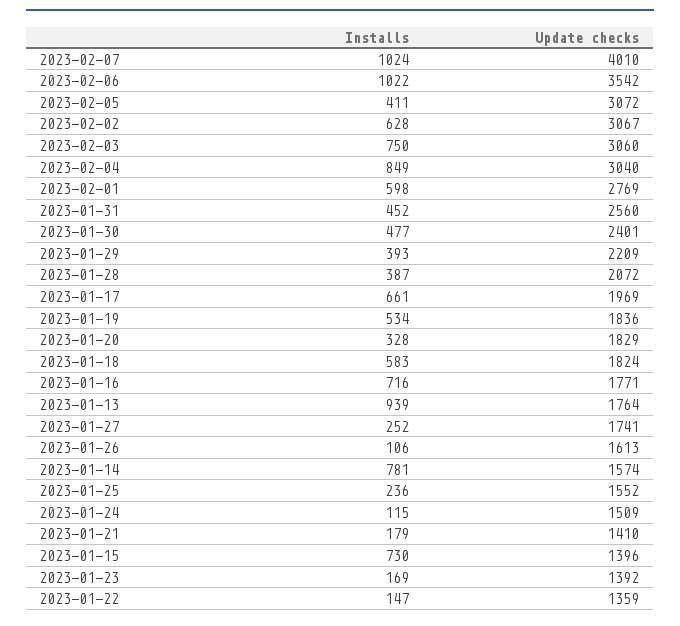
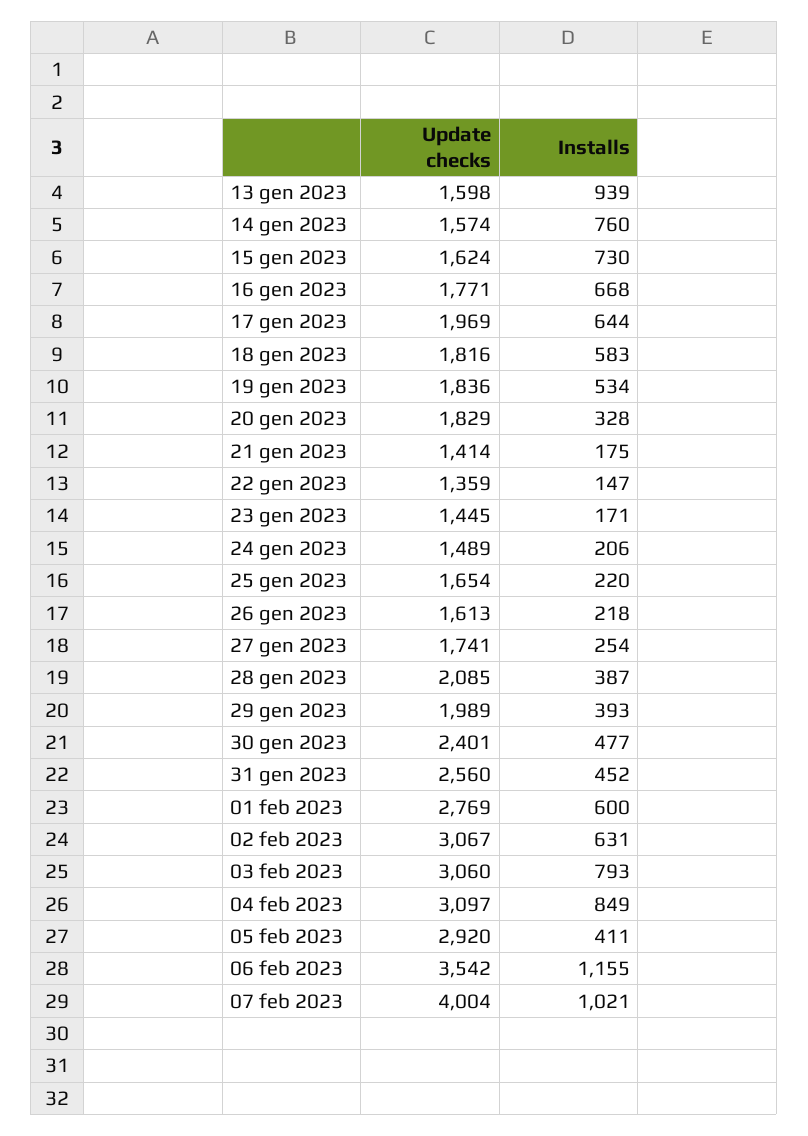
  {
    "Installs": {
-     "2023-02-07": 1024,
+     "2023-02-07": 1021,
-     "2023-02-06": 1022,
+     "2023-02-06": 1155,
      "2023-02-05": 411,
-     "2023-02-02": 628,
+     "2023-02-02": 631,
-     "2023-02-03": 750,
+     "2023-02-03": 793,
      "2023-02-04": 849,
-     "2023-02-01": 598,
+     "2023-02-01": 600,
      "2023-01-31": 452,
      "2023-01-30": 477,
      "2023-01-29": 393,
      "2023-01-28": 387,
-     "2023-01-17": 661,
+     "2023-01-17": 644,
      "2023-01-19": 534,
      "2023-01-20": 328,
      "2023-01-18": 583,
-     "2023-01-16": 716,
+     "2023-01-16": 668,
      "2023-01-13": 939,
-     "2023-01-27": 252,
+     "2023-01-27": 254,
-     "2023-01-26": 106,
+     "2023-01-26": 218,
-     "2023-01-14": 781,
+     "2023-01-14": 760,
-     "2023-01-25": 236,
+     "2023-01-25": 220,
-     "2023-01-24": 115,
+     "2023-01-24": 206,
-     "2023-01-21": 179,
+     "2023-01-21": 175,
      "2023-01-15": 730,
-     "2023-01-23": 169,
+     "2023-01-23": 171,
      "2023-01-22": 147
    },
    "Update checks": {
-     "2023-02-07": 4010,
+     "2023-02-07": 4004,
      "2023-02-06": 3542,
-     "2023-02-05": 3072,
+     "2023-02-05": 2920,
      "2023-02-02": 3067,
      "2023-02-03": 3060,
-     "2023-02-04": 3040,
+     "2023-02-04": 3097,
      "2023-02-01": 2769,
      "2023-01-31": 2560,
      "2023-01-30": 2401,
-     "2023-01-29": 2209,
+     "2023-01-29": 1989,
-     "2023-01-28": 2072,
+     "2023-01-28": 2085,
      "2023-01-17": 1969,
      "2023-01-19": 1836,
      "2023-01-20": 1829,
-     "2023-01-18": 1824,
+     "2023-01-18": 1816,
      "2023-01-16": 1771,
-     "2023-01-13": 1764,
+     "2023-01-13": 1598,
      "2023-01-27": 1741,
      "2023-01-26": 1613,
      "2023-01-14": 1574,
-     "2023-01-25": 1552,
+     "2023-01-25": 1654,
-     "2023-01-24": 1509,
+     "2023-01-24": 1489,
-     "2023-01-21": 1410,
+     "2023-01-21": 1414,
-     "2023-01-15": 1396,
+     "2023-01-15": 1624,
-     "2023-01-23": 1392,
+     "2023-01-23": 1445,
      "2023-01-22": 1359
    }
  }

